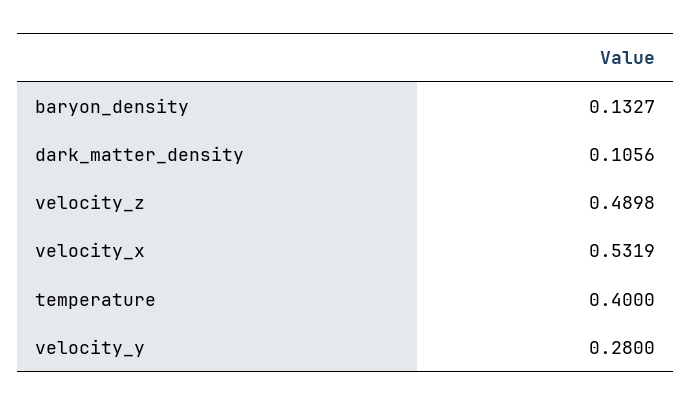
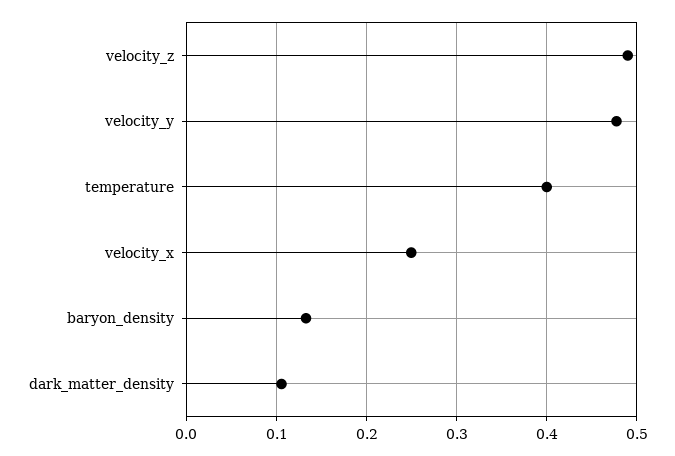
  {
    "baryon_density": 0.1327,
    "dark_matter_density": 0.1056,
    "velocity_z": 0.4898,
-   "velocity_x": 0.5319,
+   "velocity_x": 0.25,
    "temperature": 0.4,
-   "velocity_y": 0.28
+   "velocity_y": 0.48
  }

